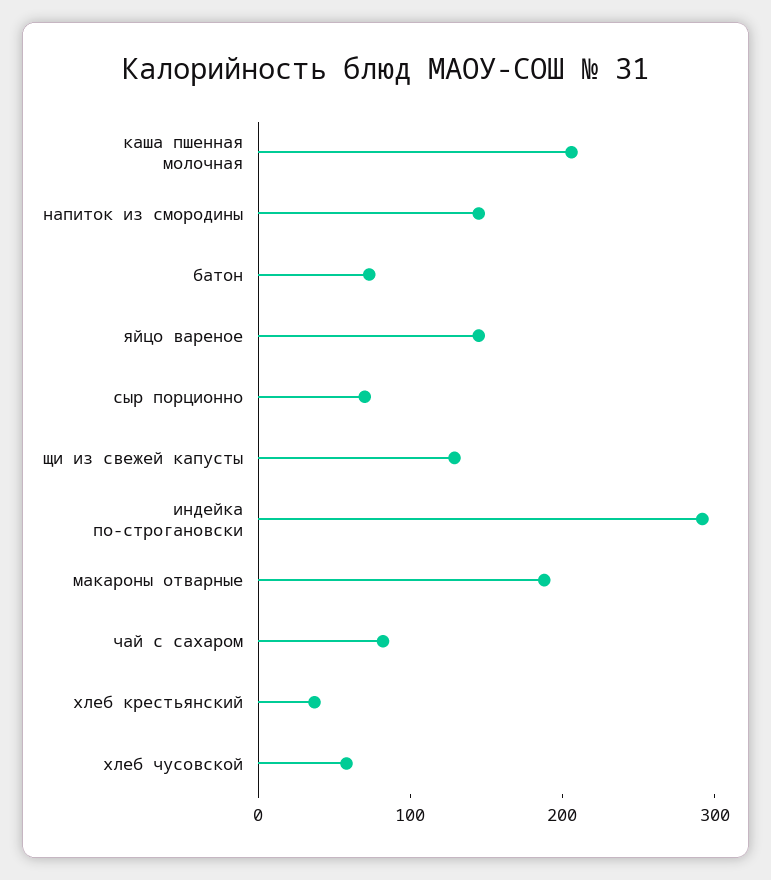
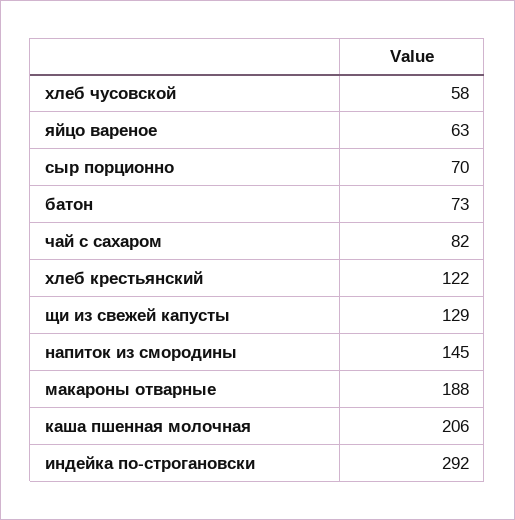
  {
    "каша пшенная молочная": 206,
    "напиток из смородины": 145,
    "батон": 73,
-   "яйцо вареное": 140,
+   "яйцо вареное": 63,
    "сыр порционно": 70,
    "щи из свежей капусты": 129,
    "индейка по-строгановски": 292,
    "макароны отварные": 188,
    "чай с сахаром": 82,
-   "хлеб крестьянский": 40,
+   "хлеб крестьянский": 122,
    "хлеб чусовской": 58
  }

